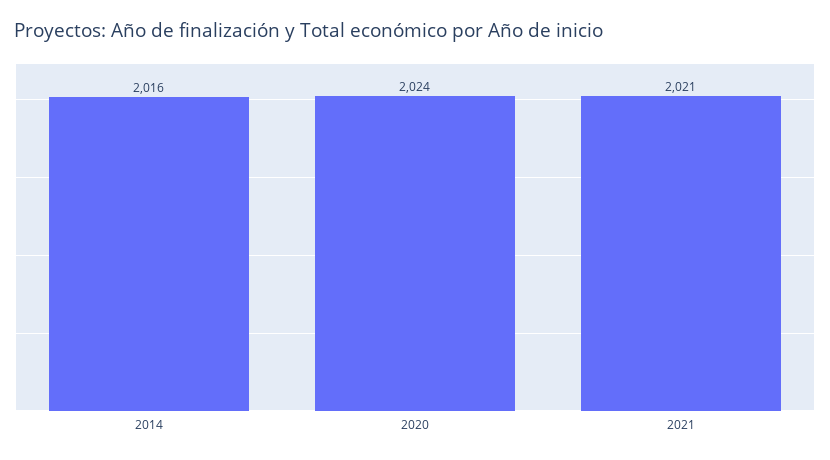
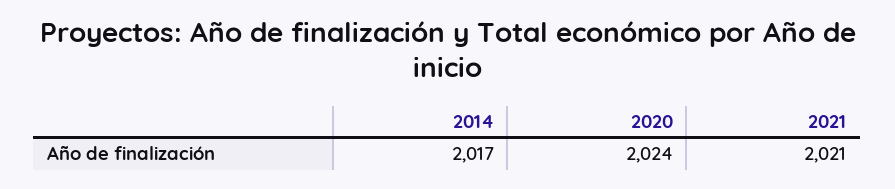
  {
-   "2014": 2016,
+   "2014": 2017,
    "2020": 2024,
    "2021": 2021
  }

